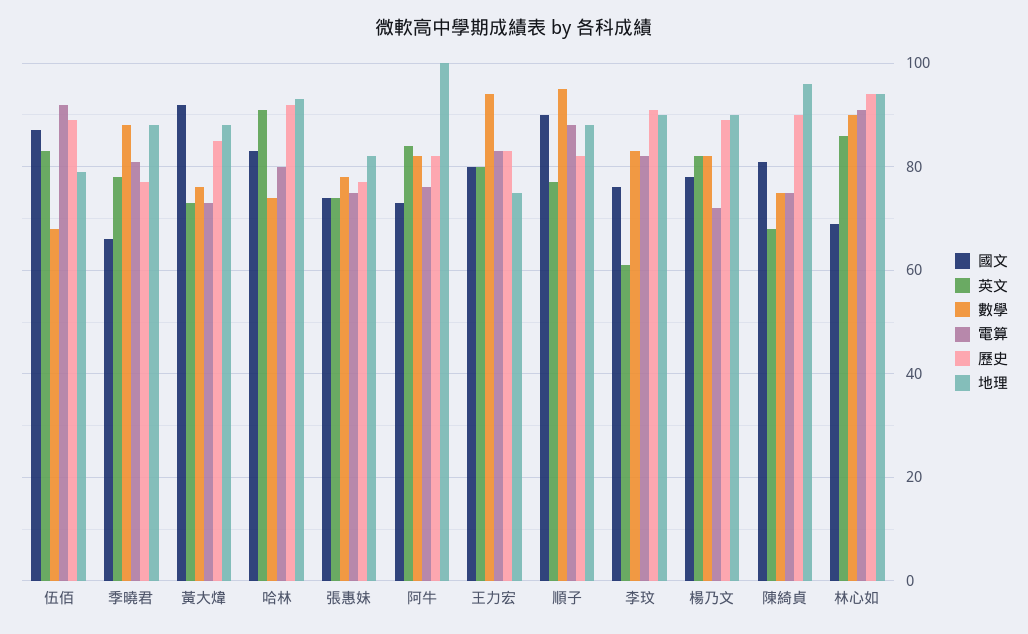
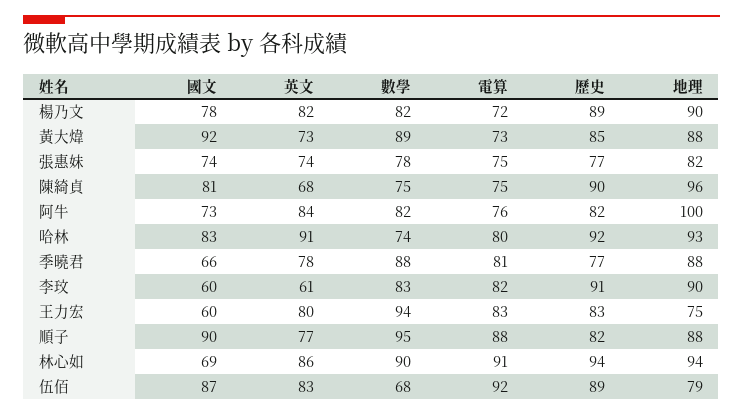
  {
    "國文": {
      "伍佰": 87,
      "季曉君": 66,
      "黃大煒": 92,
      "哈林": 83,
      "張惠妹": 74,
      "阿牛": 73,
-     "王力宏": 80,
+     "王力宏": 60,
      "順子": 90,
-     "李玟": 75,
+     "李玟": 60,
      "楊乃文": 78,
      "陳綺貞": 81,
      "林心如": 69
    },
    "英文": {
      "伍佰": 83,
      "季曉君": 78,
      "黃大煒": 73,
      "哈林": 91,
      "張惠妹": 74,
      "阿牛": 84,
      "王力宏": 80,
      "順子": 77,
      "李玟": 61,
      "楊乃文": 82,
      "陳綺貞": 68,
      "林心如": 86
    },
    "數學": {
      "伍佰": 68,
      "季曉君": 88,
-     "黃大煒": 75,
+     "黃大煒": 89,
      "哈林": 74,
      "張惠妹": 78,
      "阿牛": 82,
      "王力宏": 94,
      "順子": 95,
      "李玟": 83,
      "楊乃文": 82,
      "陳綺貞": 75,
      "林心如": 90
    },
    "電算": {
      "伍佰": 92,
      "季曉君": 81,
      "黃大煒": 73,
      "哈林": 80,
      "張惠妹": 75,
      "阿牛": 76,
      "王力宏": 83,
      "順子": 88,
      "李玟": 82,
      "楊乃文": 72,
      "陳綺貞": 75,
      "林心如": 91
    },
    "歷史": {
      "伍佰": 89,
      "季曉君": 77,
      "黃大煒": 85,
      "哈林": 92,
      "張惠妹": 77,
      "阿牛": 82,
      "王力宏": 83,
      "順子": 82,
      "李玟": 91,
      "楊乃文": 89,
      "陳綺貞": 90,
      "林心如": 94
    },
    "地理": {
      "伍佰": 79,
      "季曉君": 88,
      "黃大煒": 88,
      "哈林": 93,
      "張惠妹": 82,
      "阿牛": 100,
      "王力宏": 75,
      "順子": 88,
      "李玟": 90,
      "楊乃文": 90,
      "陳綺貞": 96,
      "林心如": 94
    }
  }

